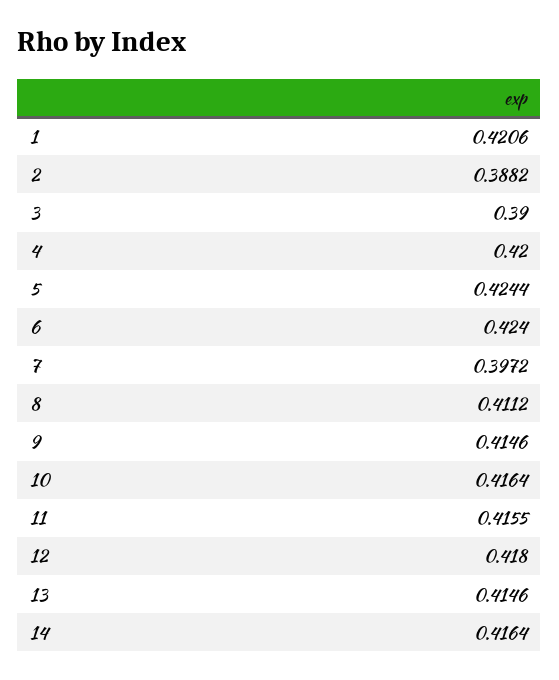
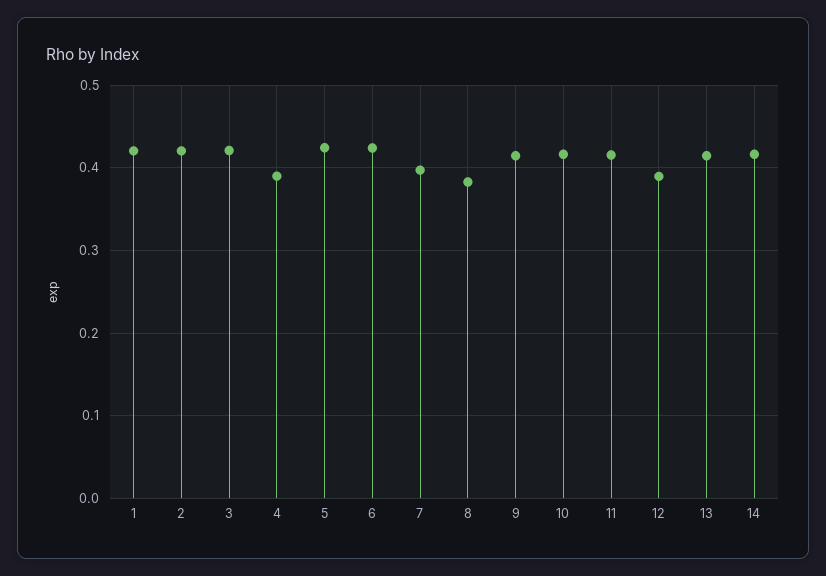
  {
    "1": 0.4206,
-   "2": 0.3882,
+   "2": 0.42,
-   "3": 0.39,
+   "3": 0.42,
-   "4": 0.42,
+   "4": 0.39,
    "5": 0.4244,
    "6": 0.424,
    "7": 0.3972,
-   "8": 0.4112,
+   "8": 0.38,
    "9": 0.4146,
    "10": 0.4164,
    "11": 0.4155,
-   "12": 0.418,
+   "12": 0.39,
    "13": 0.4146,
    "14": 0.4164
  }

